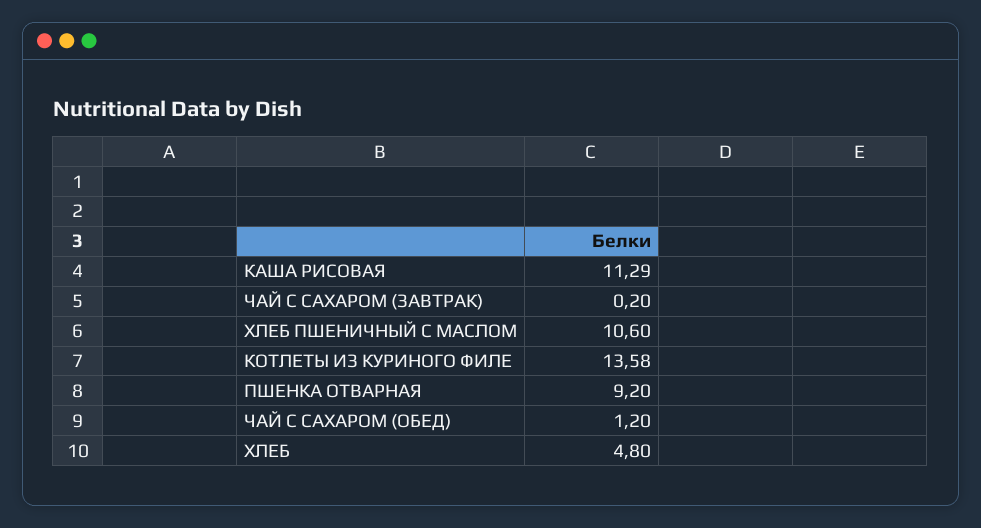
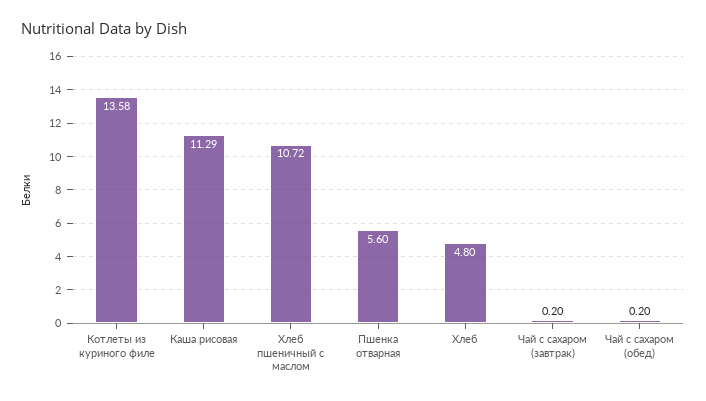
  {
    "КАША РИСОВАЯ": 11.29,
    "ЧАЙ С САХАРОМ (ЗАВТРАК)": 0.2,
-   "ХЛЕБ ПШЕНИЧНЫЙ С МАСЛОМ": 10.6,
+   "ХЛЕБ ПШЕНИЧНЫЙ С МАСЛОМ": 10.72,
    "КОТЛЕТЫ ИЗ КУРИНОГО ФИЛЕ": 13.58,
-   "ПШЕНКА ОТВАРНАЯ": 9.2,
+   "ПШЕНКА ОТВАРНАЯ": 5.6,
-   "ЧАЙ С САХАРОМ (ОБЕД)": 1.2,
+   "ЧАЙ С САХАРОМ (ОБЕД)": 0.2,
    "ХЛЕБ": 4.8
  }

